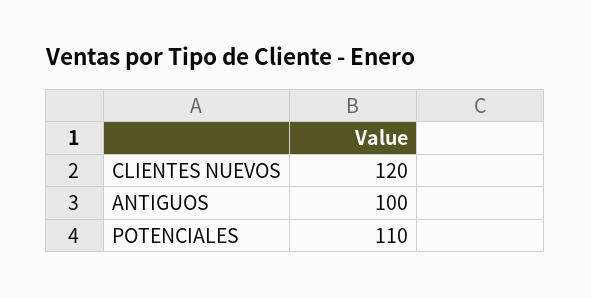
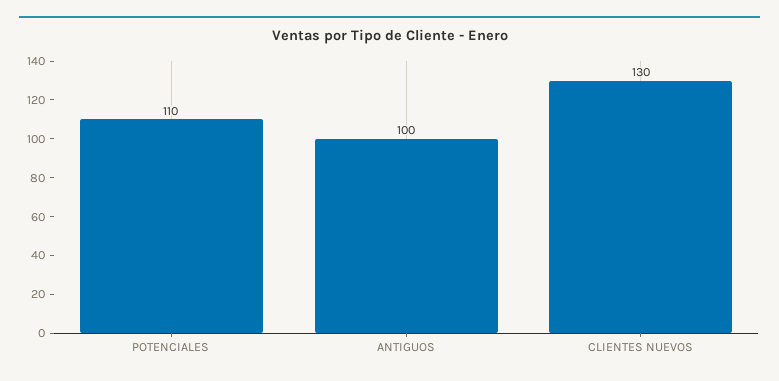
  {
-   "CLIENTES NUEVOS": 120,
+   "CLIENTES NUEVOS": 130,
    "ANTIGUOS": 100,
    "POTENCIALES": 110
  }

